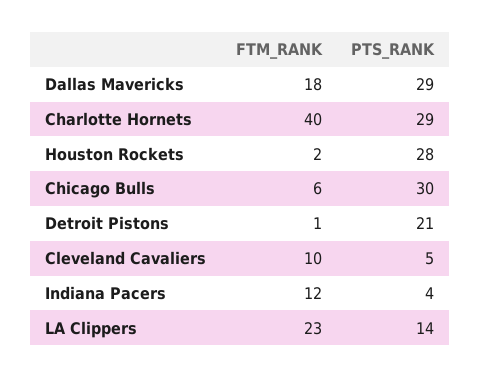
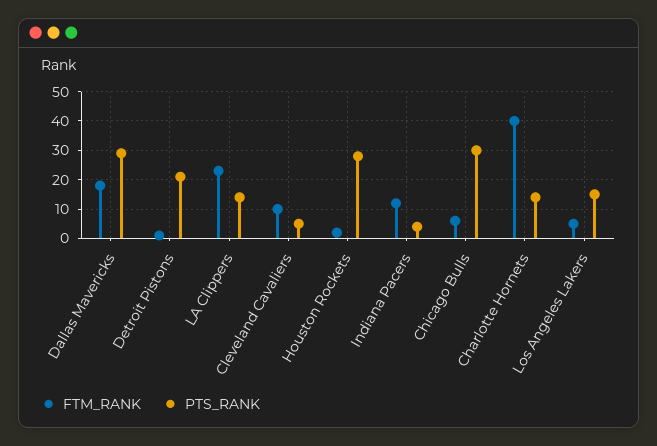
  {
    "FTM_RANK": {
      "Dallas Mavericks": 18,
      "Charlotte Hornets": 40,
      "Houston Rockets": 2,
      "Chicago Bulls": 6,
      "Detroit Pistons": 1,
      "Cleveland Cavaliers": 10,
      "Indiana Pacers": 12,
-     "LA Clippers": 23
+     "LA Clippers": 23,
+     "Los Angeles Lakers": 5
    },
    "PTS_RANK": {
      "Dallas Mavericks": 29,
-     "Charlotte Hornets": 29,
+     "Charlotte Hornets": 15,
      "Houston Rockets": 28,
      "Chicago Bulls": 30,
      "Detroit Pistons": 21,
      "Cleveland Cavaliers": 5,
      "Indiana Pacers": 4,
-     "LA Clippers": 14
+     "LA Clippers": 14,
+     "Los Angeles Lakers": 15
    }
  }

